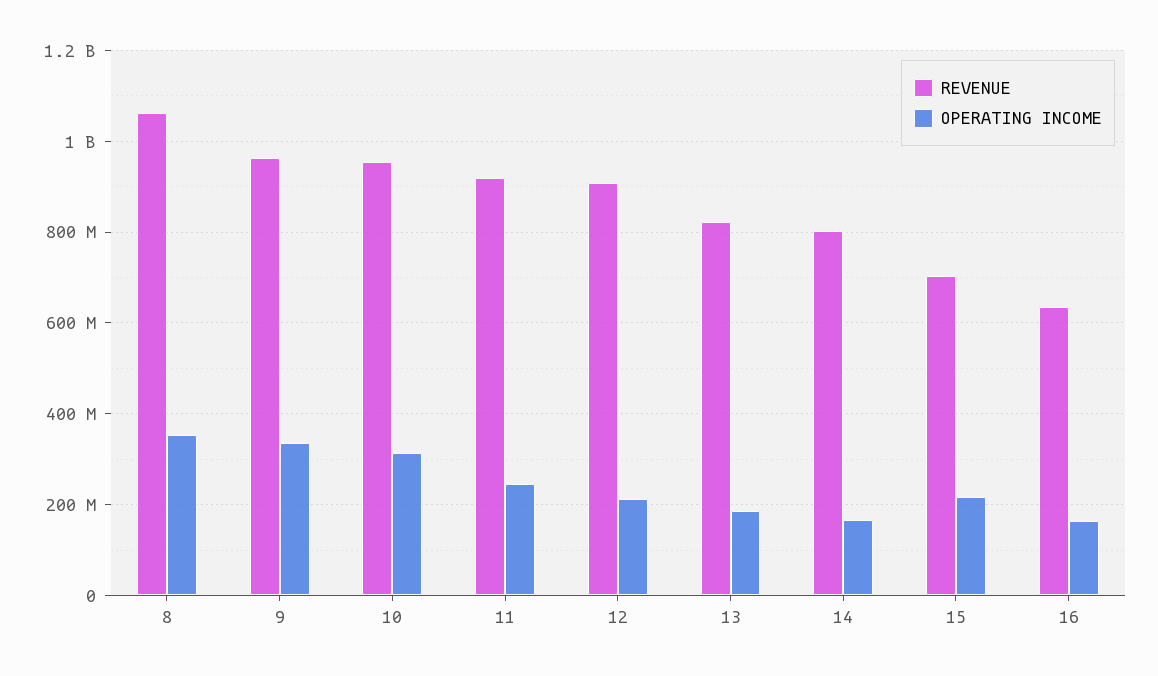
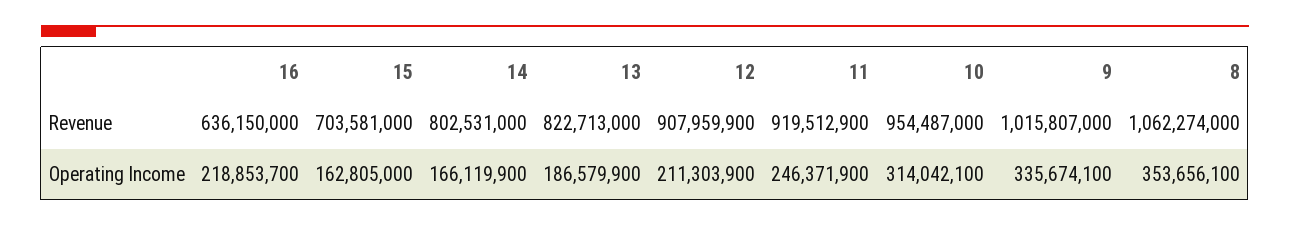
  {
    "REVENUE": {
      "8": 1062274000,
-     "9": 960000000,
+     "9": 1015807000,
      "10": 954487000,
      "11": 919512900,
      "12": 907959900,
      "13": 822713000,
      "14": 802531000,
      "15": 703581000,
      "16": 636150000
    },
    "OPERATING INCOME": {
      "8": 353656100,
      "9": 335674100,
      "10": 314042100,
      "11": 246371900,
      "12": 211303900,
      "13": 186579900,
      "14": 166119900,
-     "15": 220000000,
+     "15": 162805000,
-     "16": 160000000
+     "16": 218853700
    }
  }

